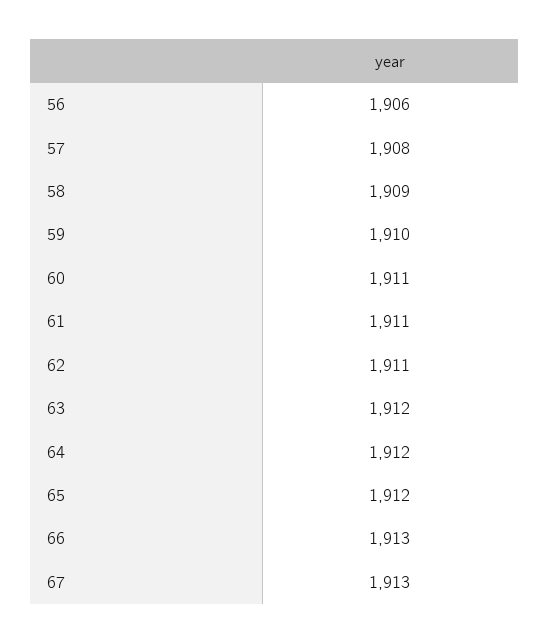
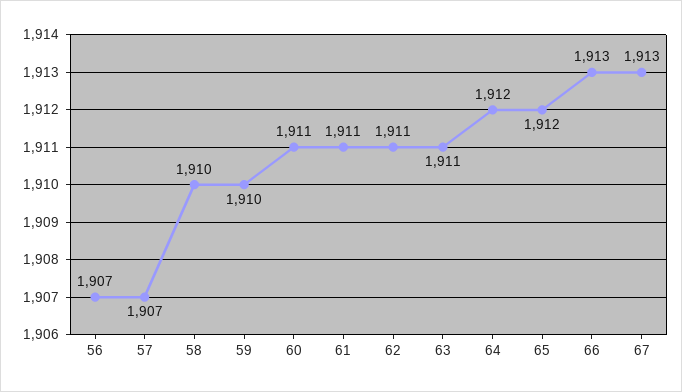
  {
-   "56": 1906,
+   "56": 1907,
-   "57": 1908,
+   "57": 1907,
-   "58": 1909,
+   "58": 1910,
    "59": 1910,
    "60": 1911,
    "61": 1911,
    "62": 1911,
-   "63": 1912,
+   "63": 1911,
    "64": 1912,
    "65": 1912,
    "66": 1913,
    "67": 1913
  }

